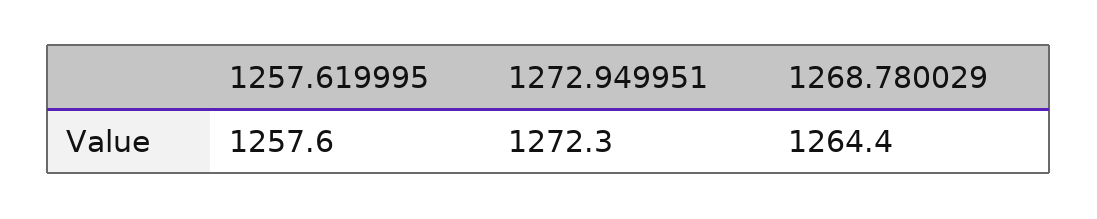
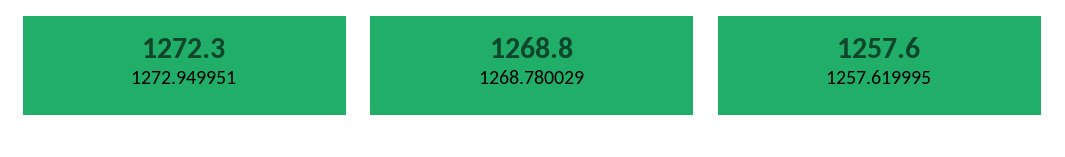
  {
    "1257.619995": 1257.6,
    "1272.949951": 1272.3,
-   "1268.780029": 1264.4
+   "1268.780029": 1268.8
  }

